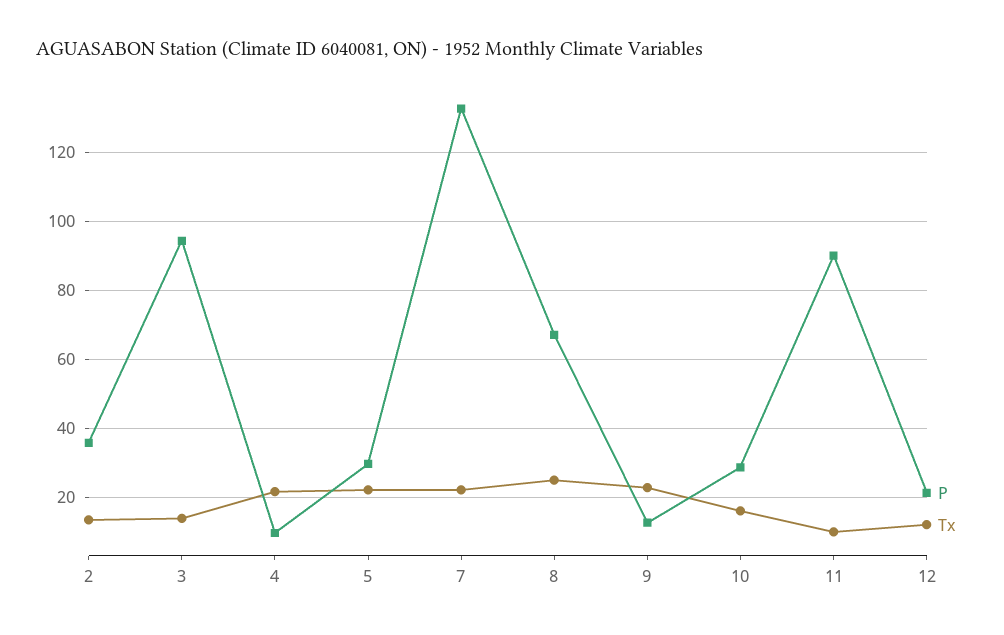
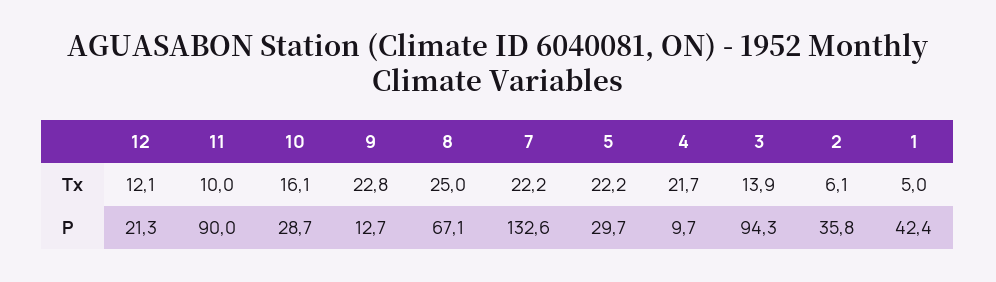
  {
    "P": {
      "2": 35.8,
      "3": 94.3,
      "4": 9.7,
      "5": 29.7,
      "7": 132.6,
      "8": 67.1,
      "9": 12.7,
      "10": 28.7,
      "11": 90,
-     "12": 21.3
+     "12": 21.3,
+     "1": 42.4
    },
    "Tx": {
-     "2": 14,
+     "2": 6.1,
      "3": 13.9,
      "4": 21.7,
      "5": 22.2,
      "7": 22.2,
      "8": 25,
      "9": 22.8,
      "10": 16.1,
      "11": 10,
-     "12": 12.1
+     "12": 12.1,
+     "1": 5
    }
  }

